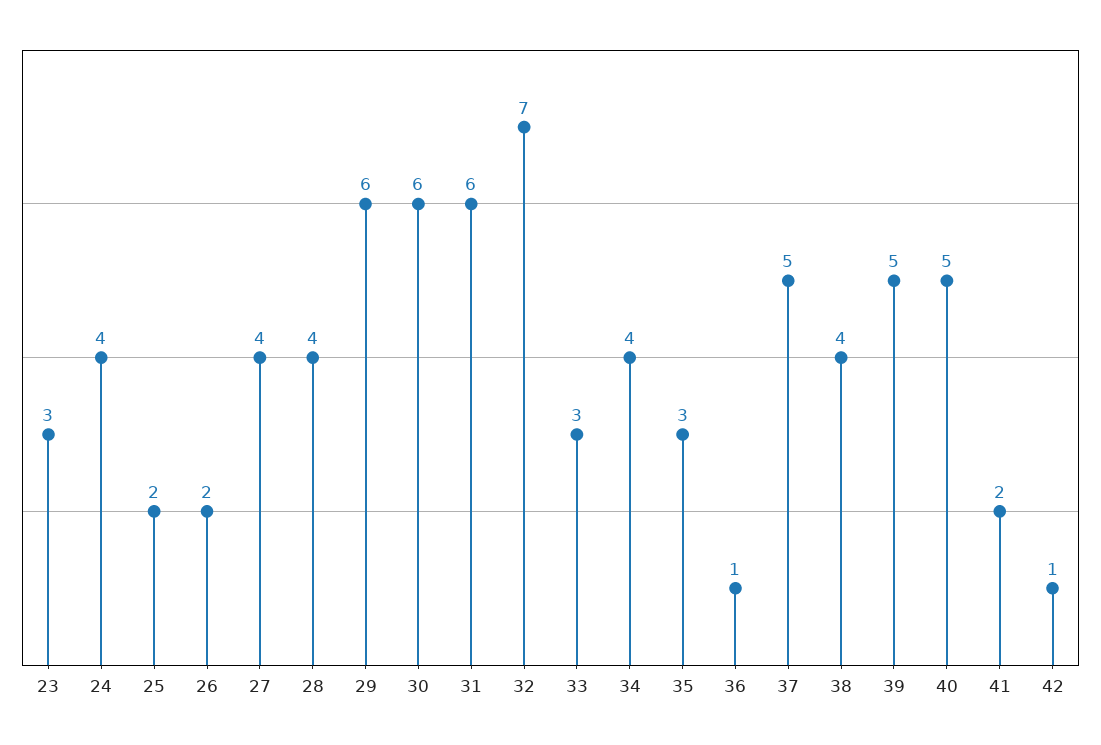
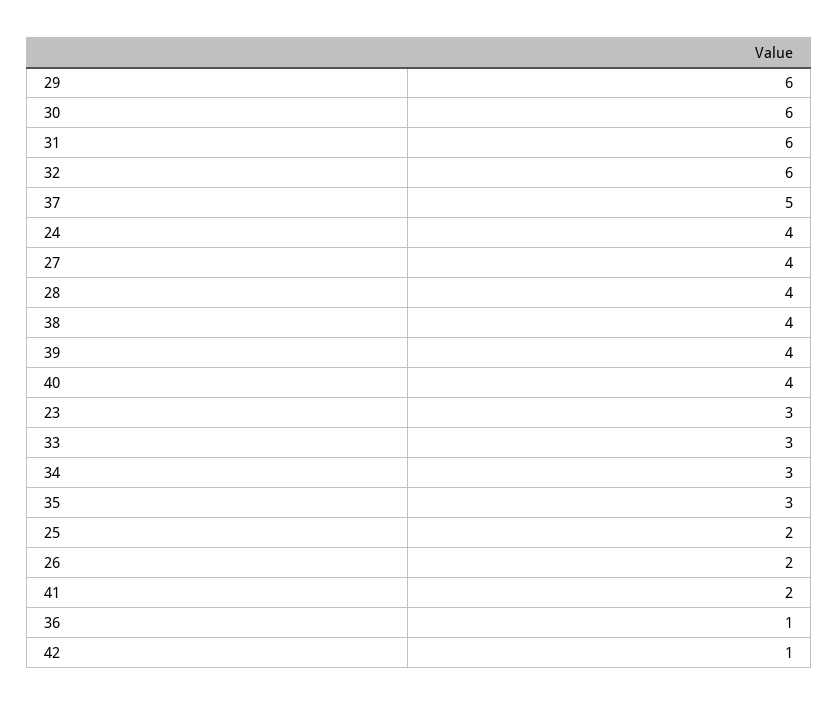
  {
    "23": 3,
    "24": 4,
    "25": 2,
    "26": 2,
    "27": 4,
    "28": 4,
    "29": 6,
    "30": 6,
    "31": 6,
-   "32": 7,
+   "32": 6,
    "33": 3,
-   "34": 4,
+   "34": 3,
    "35": 3,
    "36": 1,
    "37": 5,
    "38": 4,
-   "39": 5,
+   "39": 4,
-   "40": 5,
+   "40": 4,
    "41": 2,
    "42": 1
  }

